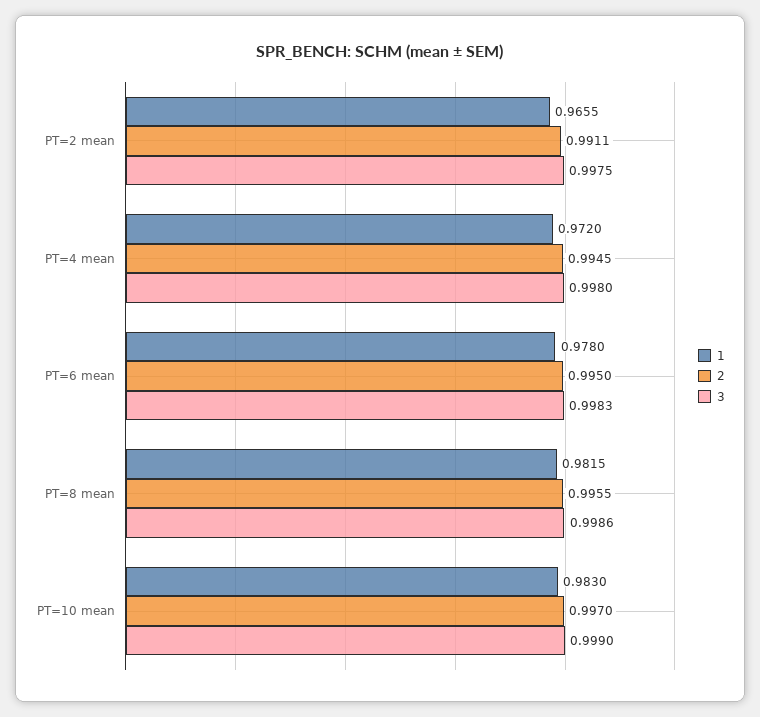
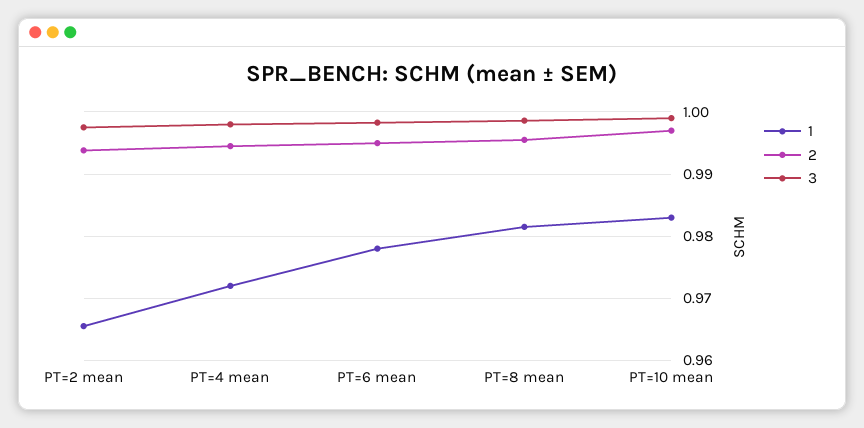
  {
    "1": {
      "PT=2 mean": 0.9655,
      "PT=4 mean": 0.972,
      "PT=6 mean": 0.978,
      "PT=8 mean": 0.9815,
      "PT=10 mean": 0.983
    },
    "2": {
-     "PT=2 mean": 0.9911,
+     "PT=2 mean": 0.994,
      "PT=4 mean": 0.9945,
      "PT=6 mean": 0.995,
      "PT=8 mean": 0.9955,
      "PT=10 mean": 0.997
    },
    "3": {
      "PT=2 mean": 0.9975,
      "PT=4 mean": 0.998,
      "PT=6 mean": 0.9983,
      "PT=8 mean": 0.9986,
      "PT=10 mean": 0.999
    }
  }

